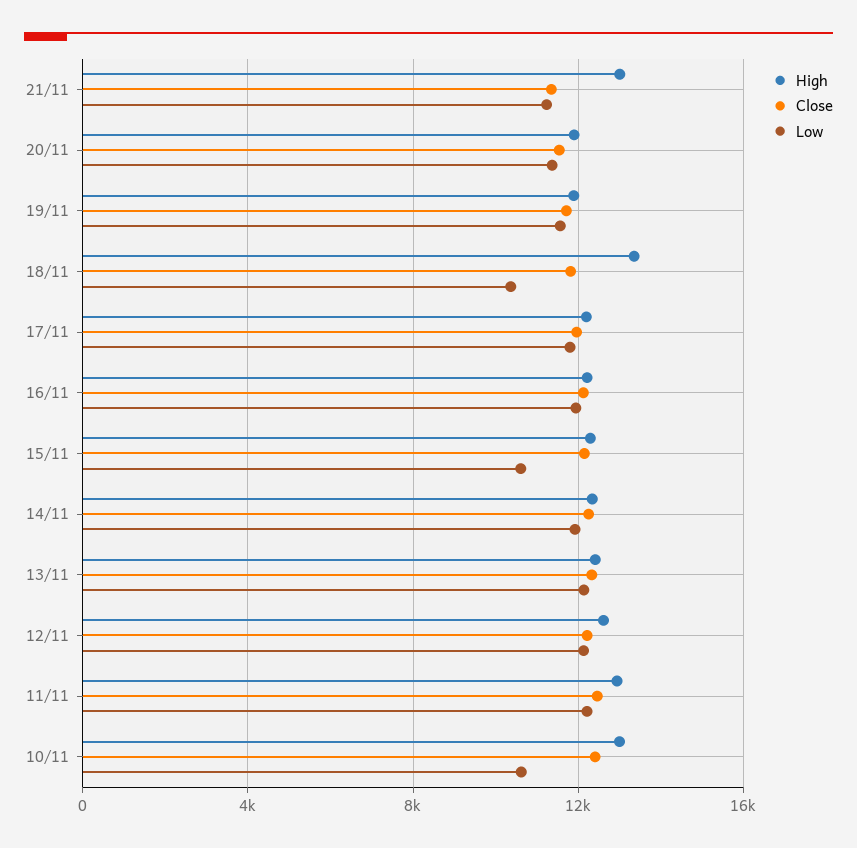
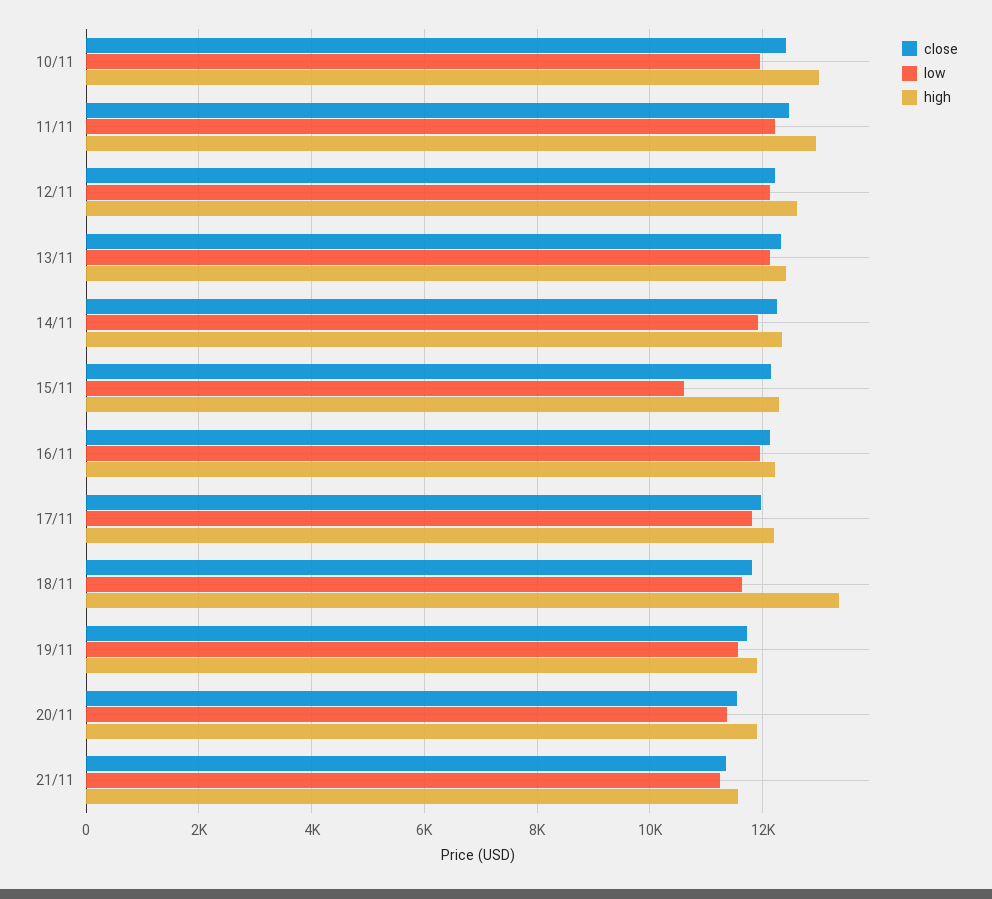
  {
    "High": {
-     "21/11": 13000,
+     "21/11": 11600,
      "20/11": 12000,
      "19/11": 11800,
      "18/11": 13400,
      "17/11": 12200,
      "16/11": 12200,
      "15/11": 12200,
      "14/11": 12400,
      "13/11": 12400,
      "12/11": 12600,
      "11/11": 13000,
      "10/11": 13000
    },
    "Close": {
      "21/11": 11400,
      "20/11": 11600,
      "19/11": 11800,
      "18/11": 11800,
      "17/11": 12000,
      "16/11": 12200,
      "15/11": 12200,
      "14/11": 12200,
      "13/11": 12400,
      "12/11": 12200,
      "11/11": 12400,
      "10/11": 12400
    },
    "Low": {
      "21/11": 11200,
      "20/11": 11400,
      "19/11": 11600,
-     "18/11": 10500,
+     "18/11": 11600,
      "17/11": 11800,
      "16/11": 12000,
      "15/11": 10600,
      "14/11": 12000,
      "13/11": 12200,
      "12/11": 12200,
      "11/11": 12200,
-     "10/11": 10500
+     "10/11": 12000
    }
  }

